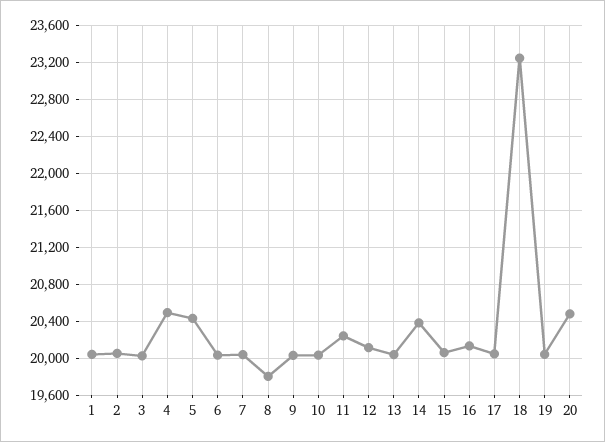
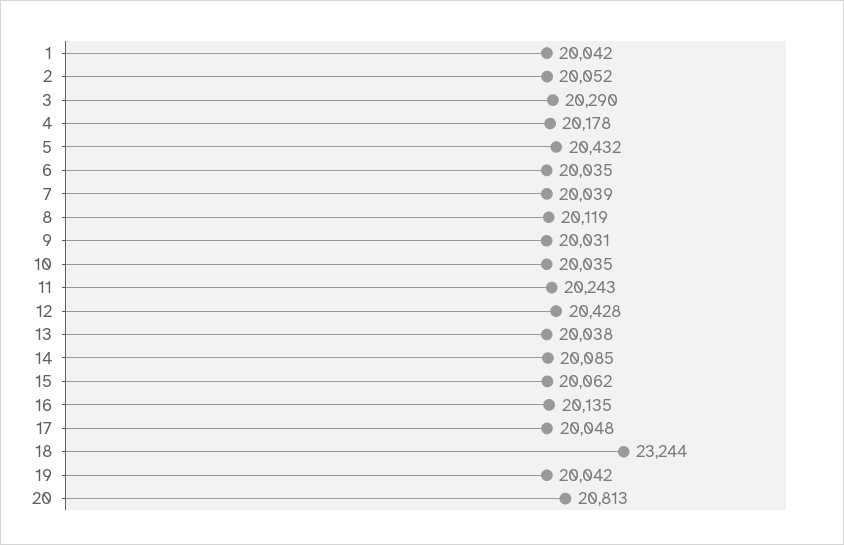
  {
    "1": 20042,
    "2": 20052,
-   "3": 20000,
+   "3": 20290,
-   "4": 20500,
+   "4": 20178,
    "5": 20432,
    "6": 20035,
    "7": 20039,
-   "8": 19800,
+   "8": 20119,
    "9": 20031,
    "10": 20035,
    "11": 20243,
-   "12": 20100,
+   "12": 20428,
    "13": 20038,
-   "14": 20400,
+   "14": 20085,
    "15": 20062,
    "16": 20135,
    "17": 20048,
    "18": 23244,
    "19": 20042,
-   "20": 20500
+   "20": 20813
  }

